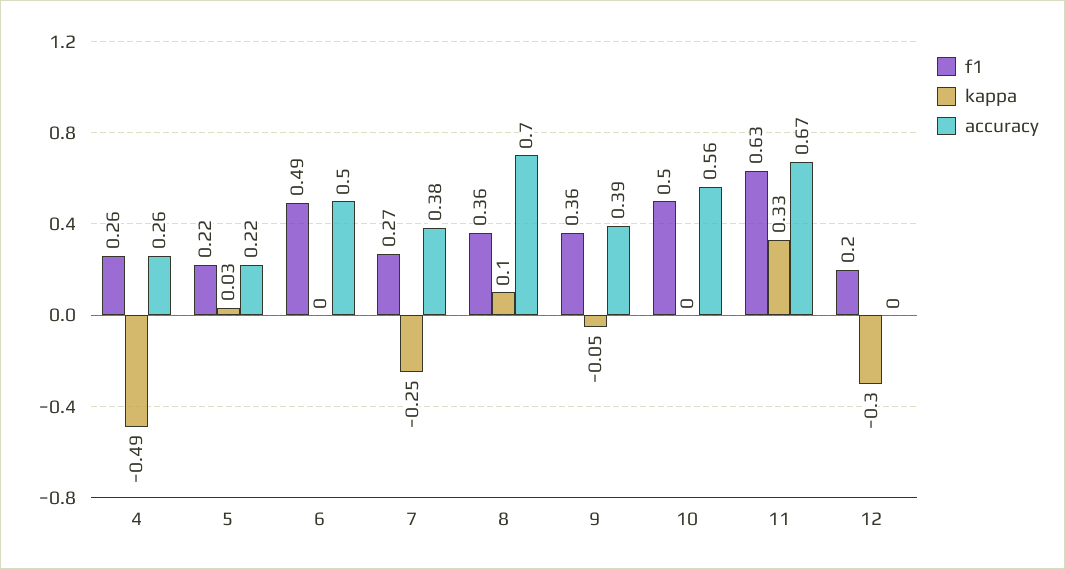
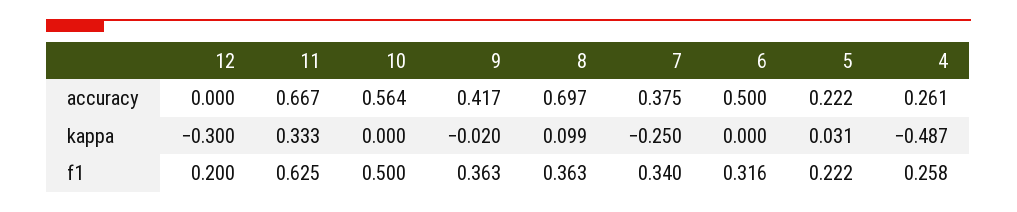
  {
    "f1": {
      "4": 0.258,
      "5": 0.222,
-     "6": 0.49,
+     "6": 0.316,
-     "7": 0.27,
+     "7": 0.34,
      "8": 0.363,
      "9": 0.363,
      "10": 0.5,
      "11": 0.625,
      "12": 0.2
    },
    "kappa": {
      "4": -0.487,
      "5": 0.031,
      "6": 0,
      "7": -0.25,
      "8": 0.099,
-     "9": -0.05,
+     "9": -0.02,
      "10": 0,
      "11": 0.333,
      "12": -0.3
    },
    "accuracy": {
      "4": 0.261,
      "5": 0.222,
      "6": 0.5,
      "7": 0.375,
      "8": 0.697,
-     "9": 0.39,
+     "9": 0.417,
      "10": 0.564,
      "11": 0.667,
      "12": 0
    }
  }

